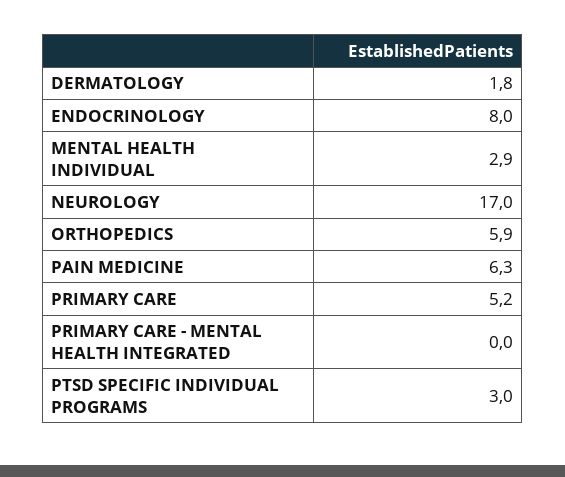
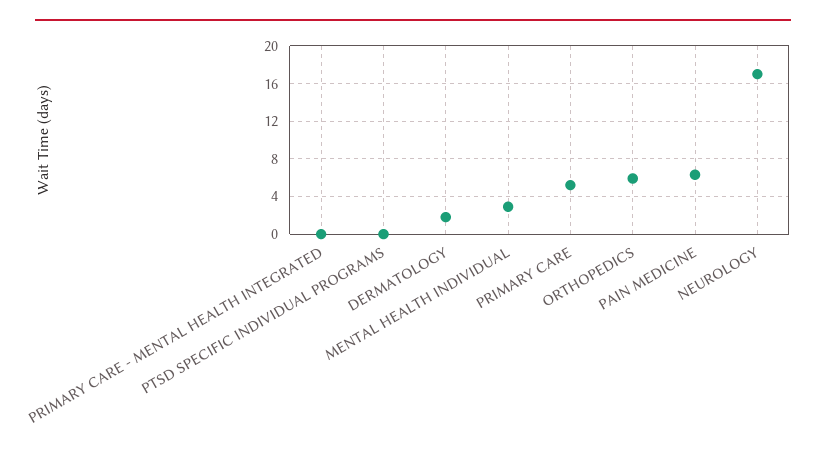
  {
    "DERMATOLOGY": 1.8,
-   "ENDOCRINOLOGY": 8,
    "MENTAL HEALTH INDIVIDUAL": 2.9,
    "NEUROLOGY": 17,
    "ORTHOPEDICS": 5.9,
    "PAIN MEDICINE": 6.3,
    "PRIMARY CARE": 5.2,
    "PRIMARY CARE - MENTAL HEALTH INTEGRATED": 0,
-   "PTSD SPECIFIC INDIVIDUAL PROGRAMS": 3
+   "PTSD SPECIFIC INDIVIDUAL PROGRAMS": 0
  }

